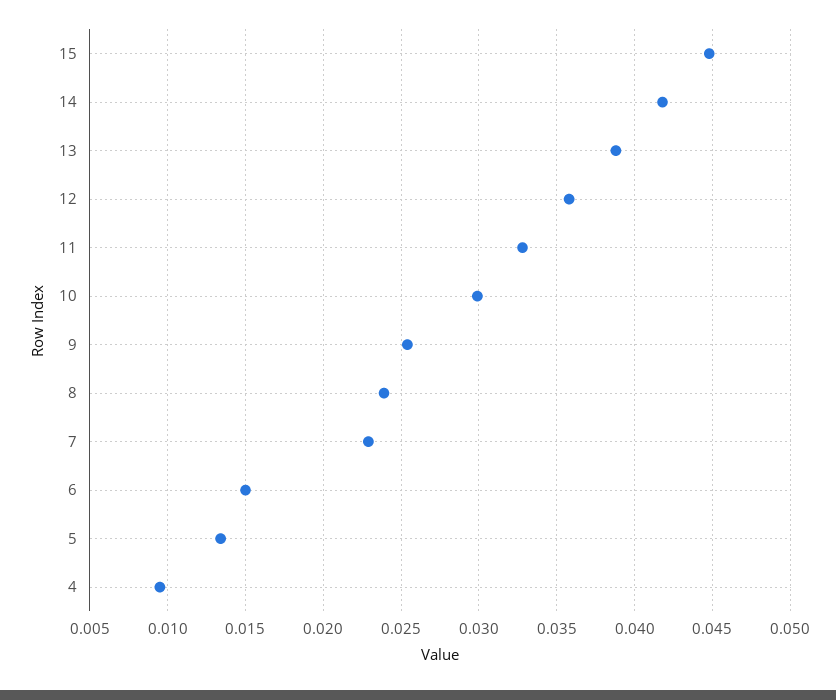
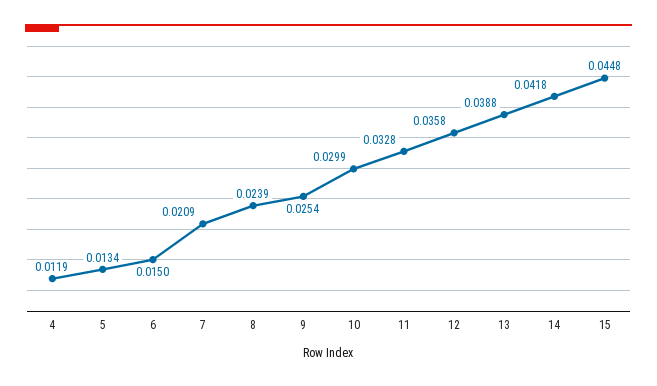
  {
    "15": 0.0448,
    "14": 0.0418,
    "13": 0.0388,
    "12": 0.0358,
    "11": 0.0328,
    "10": 0.0299,
    "9": 0.0254,
    "8": 0.0239,
-   "7": 0.023,
+   "7": 0.0209,
    "6": 0.015,
    "5": 0.0134,
-   "4": 0.0095
+   "4": 0.0119
  }

